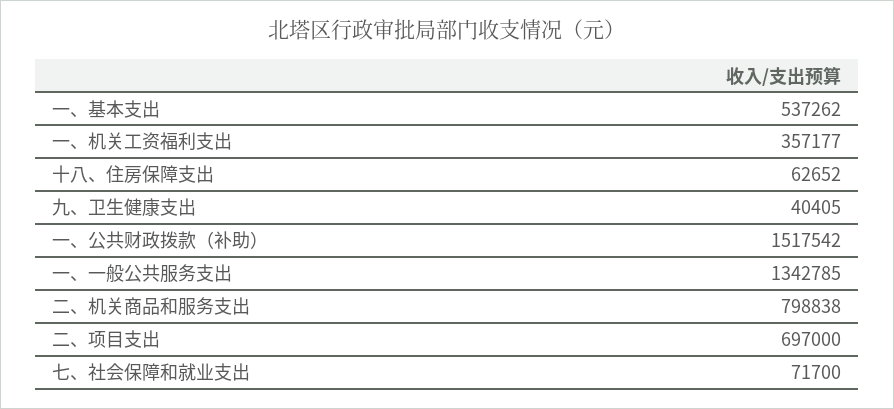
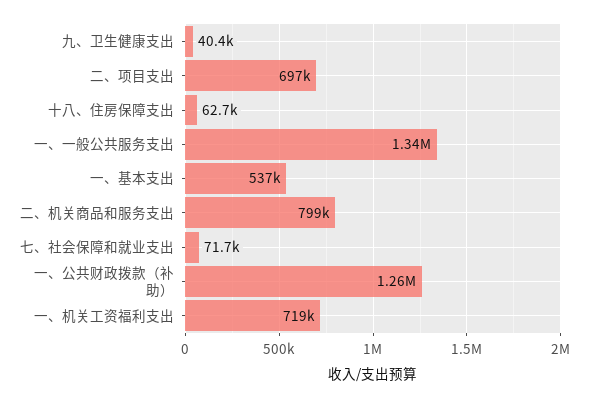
  {
    "一、基本支出": 537262,
-   "一、机关工资福利支出": 357177,
+   "一、机关工资福利支出": 719000,
    "十八、住房保障支出": 62652,
    "九、卫生健康支出": 40405,
-   "一、公共财政拨款（补助）": 1517542,
+   "一、公共财政拨款（补助）": 1260000,
    "一、一般公共服务支出": 1342785,
    "二、机关商品和服务支出": 798838,
    "二、项目支出": 697000,
    "七、社会保障和就业支出": 71700
  }

